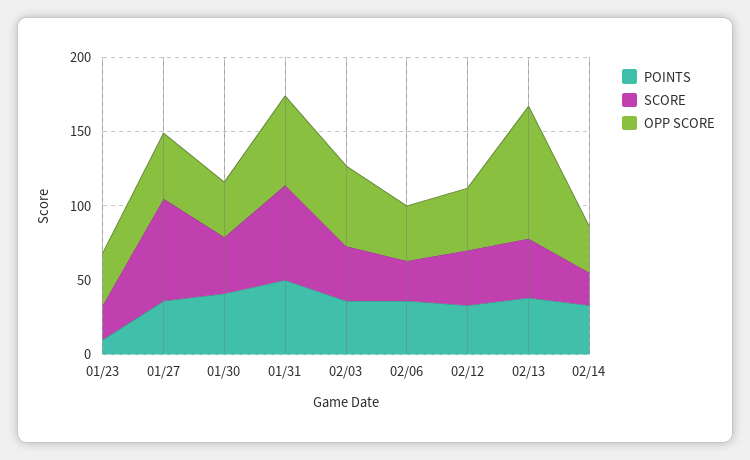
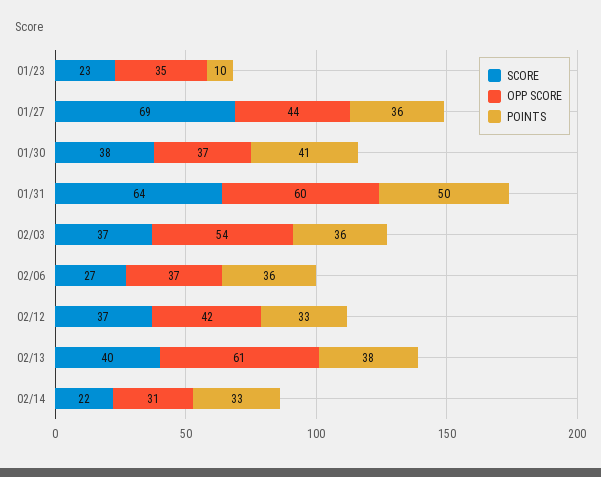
  {
    "POINTS": {
      "01/23": 10,
      "01/27": 36,
      "01/30": 41,
      "01/31": 50,
      "02/03": 36,
      "02/06": 36,
      "02/12": 33,
      "02/13": 38,
      "02/14": 33
    },
    "SCORE": {
      "01/23": 23,
      "01/27": 69,
      "01/30": 38,
      "01/31": 64,
      "02/03": 37,
      "02/06": 27,
      "02/12": 37,
      "02/13": 40,
      "02/14": 22
    },
    "OPP SCORE": {
      "01/23": 35,
      "01/27": 44,
      "01/30": 37,
      "01/31": 60,
      "02/03": 54,
      "02/06": 37,
      "02/12": 42,
-     "02/13": 90,
+     "02/13": 61,
      "02/14": 31
    }
  }

